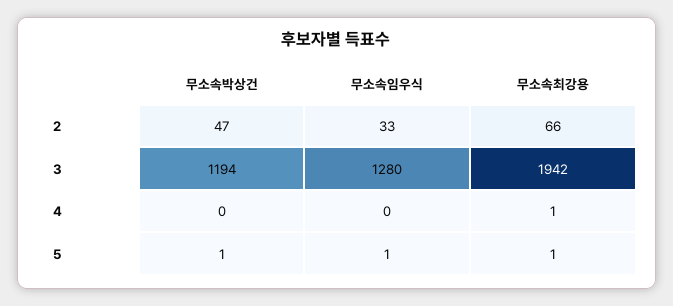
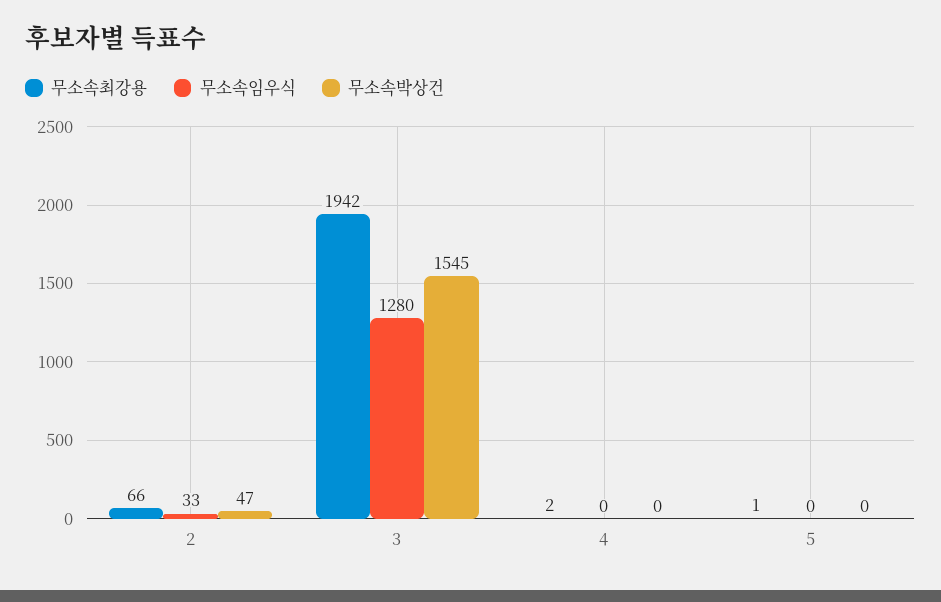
  {
    "무소속박상건": {
      "2": 47,
-     "3": 1194,
+     "3": 1545,
      "4": 0,
-     "5": 1
+     "5": 0
    },
    "무소속임우식": {
      "2": 33,
      "3": 1280,
      "4": 0,
-     "5": 1
+     "5": 0
    },
    "무소속최강용": {
      "2": 66,
      "3": 1942,
-     "4": 1,
+     "4": 2,
      "5": 1
    }
  }

